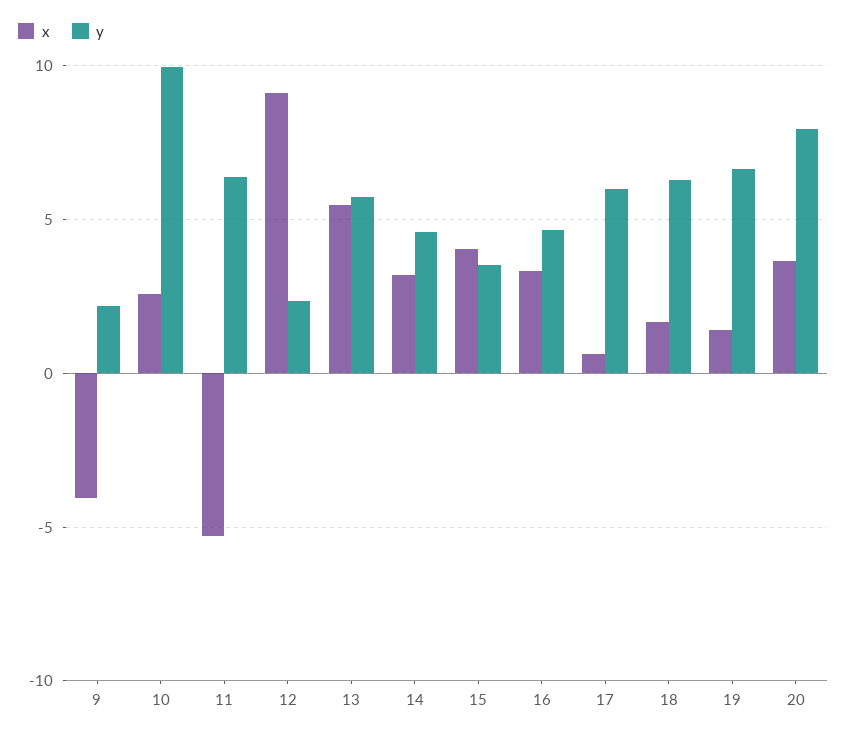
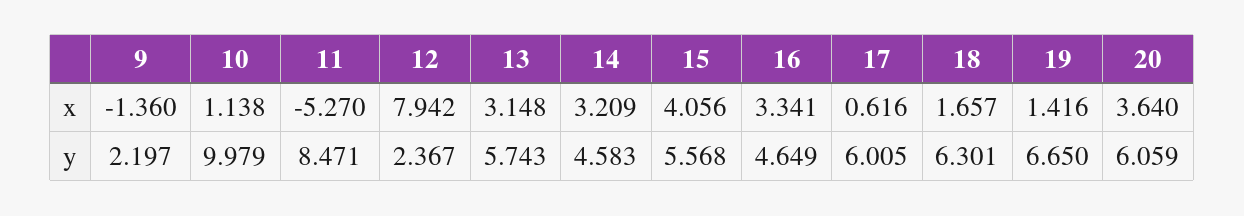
  {
    "x": {
-     "9": -4,
+     "9": -1.36,
-     "10": 2.5,
+     "10": 1.138,
      "11": -5.27,
-     "12": 9,
+     "12": 7.942,
-     "13": 5.5,
+     "13": 3.148,
      "14": 3.209,
      "15": 4.056,
      "16": 3.341,
      "17": 0.616,
      "18": 1.657,
      "19": 1.416,
      "20": 3.64
    },
    "y": {
      "9": 2.197,
      "10": 9.979,
-     "11": 6.5,
+     "11": 8.471,
      "12": 2.367,
      "13": 5.743,
      "14": 4.583,
-     "15": 3.5,
+     "15": 5.568,
      "16": 4.649,
      "17": 6.005,
      "18": 6.301,
      "19": 6.65,
-     "20": 8
+     "20": 6.059
    }
  }

